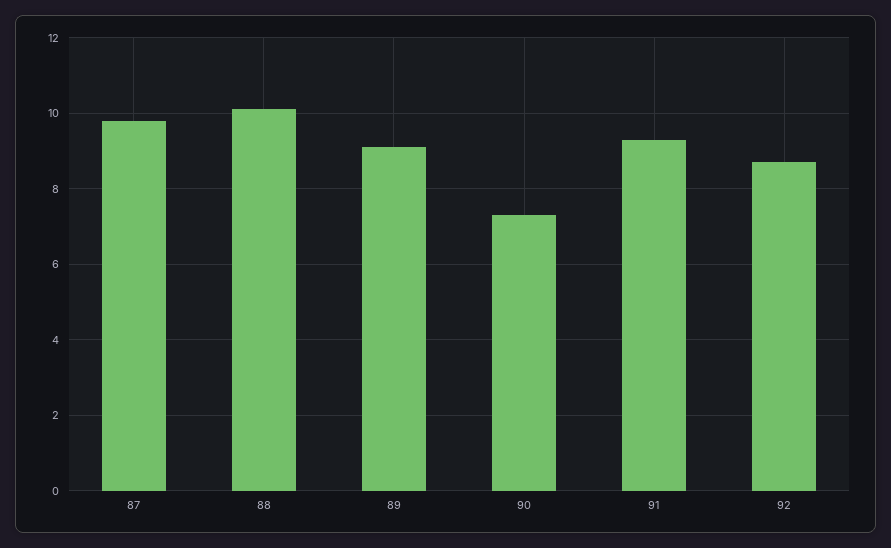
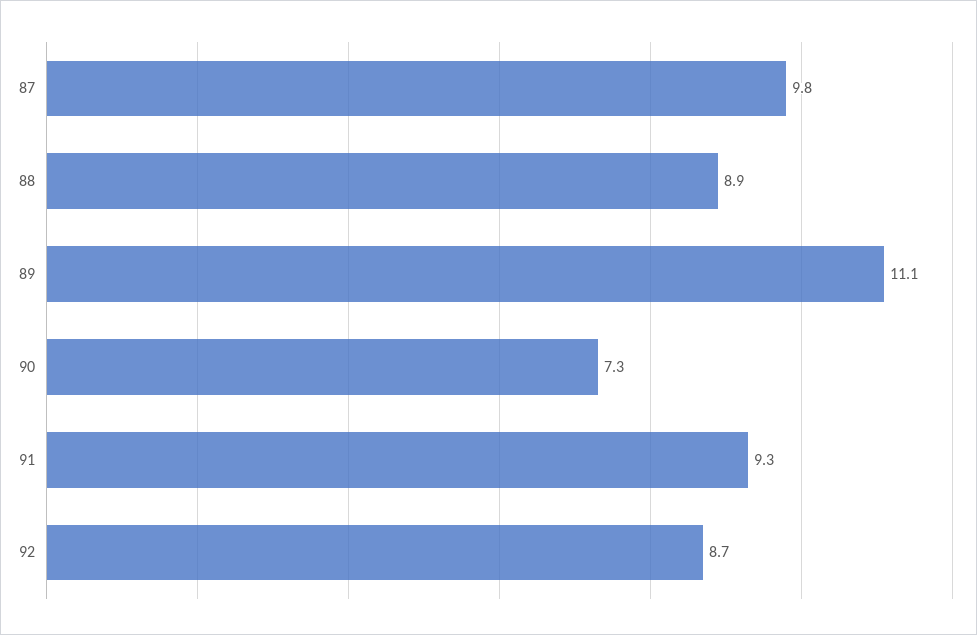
  {
    "87": 9.8,
-   "88": 10,
+   "88": 8.9,
-   "89": 9,
+   "89": 11.1,
    "90": 7.3,
    "91": 9.3,
    "92": 8.7
  }

